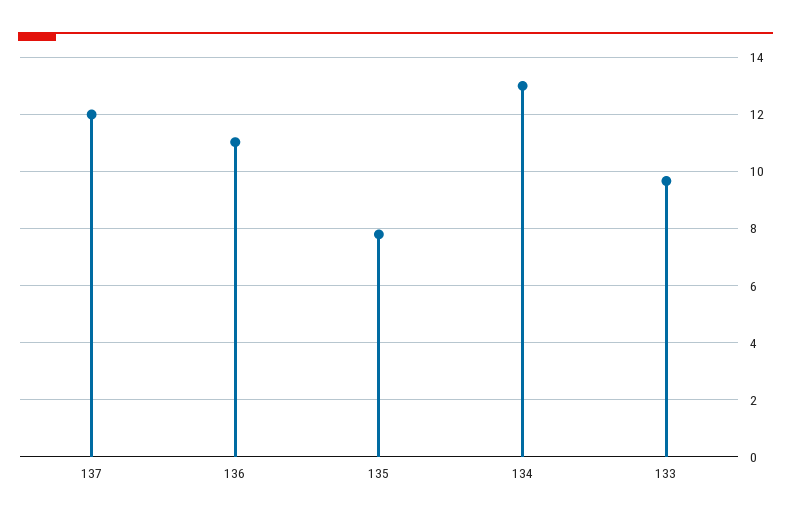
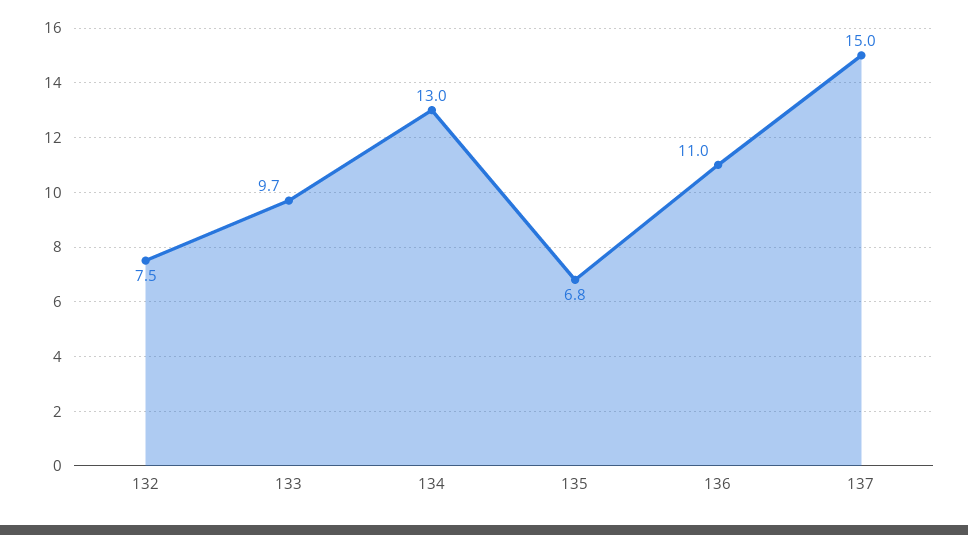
  {
-   "137": 12,
+   "137": 15,
    "136": 11,
-   "135": 7.75,
+   "135": 6.8,
    "134": 13,
-   "133": 9.7
+   "133": 9.7,
+   "132": 7.5
  }

